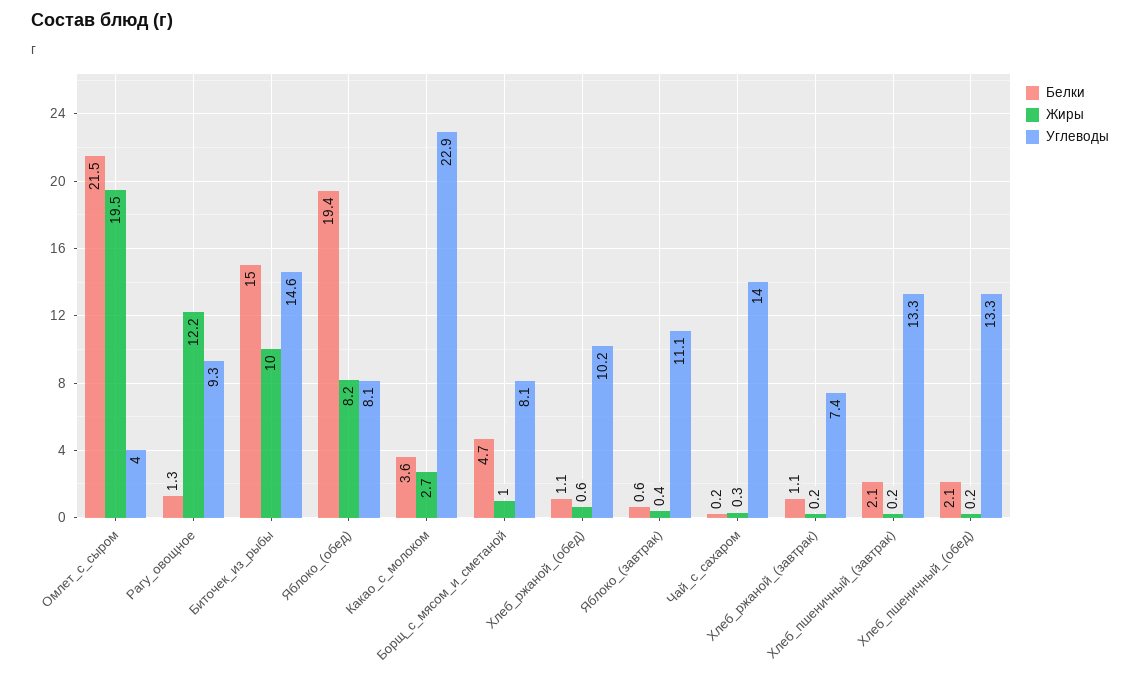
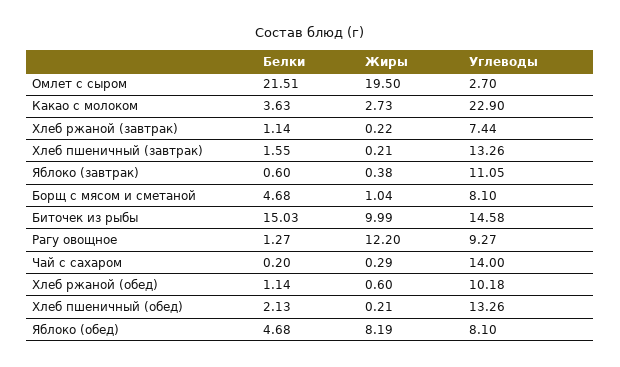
  {
    "Белки": {
      "Омлет_с_сыром": 21.51,
      "Рагу_овощное": 1.27,
      "Биточек_из_рыбы": 15.03,
-     "Яблоко_(обед)": 19.4,
+     "Яблоко_(обед)": 4.68,
      "Какао_с_молоком": 3.63,
      "Борщ_с_мясом_и_сметаной": 4.68,
      "Хлеб_ржаной_(обед)": 1.14,
      "Яблоко_(завтрак)": 0.6,
      "Чай_с_сахаром": 0.2,
      "Хлеб_ржаной_(завтрак)": 1.14,
-     "Хлеб_пшеничный_(завтрак)": 2.1,
+     "Хлеб_пшеничный_(завтрак)": 1.55,
      "Хлеб_пшеничный_(обед)": 2.13
    },
    "Жиры": {
      "Омлет_с_сыром": 19.5,
      "Рагу_овощное": 12.2,
      "Биточек_из_рыбы": 9.99,
      "Яблоко_(обед)": 8.19,
      "Какао_с_молоком": 2.73,
      "Борщ_с_мясом_и_сметаной": 1.04,
      "Хлеб_ржаной_(обед)": 0.6,
      "Яблоко_(завтрак)": 0.38,
      "Чай_с_сахаром": 0.29,
      "Хлеб_ржаной_(завтрак)": 0.22,
      "Хлеб_пшеничный_(завтрак)": 0.21,
      "Хлеб_пшеничный_(обед)": 0.21
    },
    "Углеводы": {
-     "Омлет_с_сыром": 4,
+     "Омлет_с_сыром": 2.7,
      "Рагу_овощное": 9.27,
      "Биточек_из_рыбы": 14.58,
      "Яблоко_(обед)": 8.1,
      "Какао_с_молоком": 22.9,
      "Борщ_с_мясом_и_сметаной": 8.1,
      "Хлеб_ржаной_(обед)": 10.18,
      "Яблоко_(завтрак)": 11.05,
      "Чай_с_сахаром": 14,
      "Хлеб_ржаной_(завтрак)": 7.44,
      "Хлеб_пшеничный_(завтрак)": 13.26,
      "Хлеб_пшеничный_(обед)": 13.26
    }
  }

